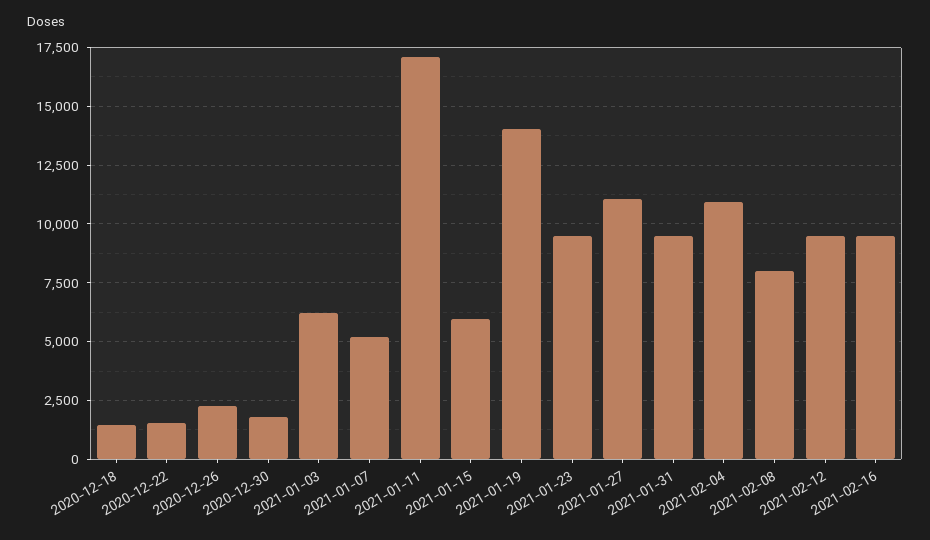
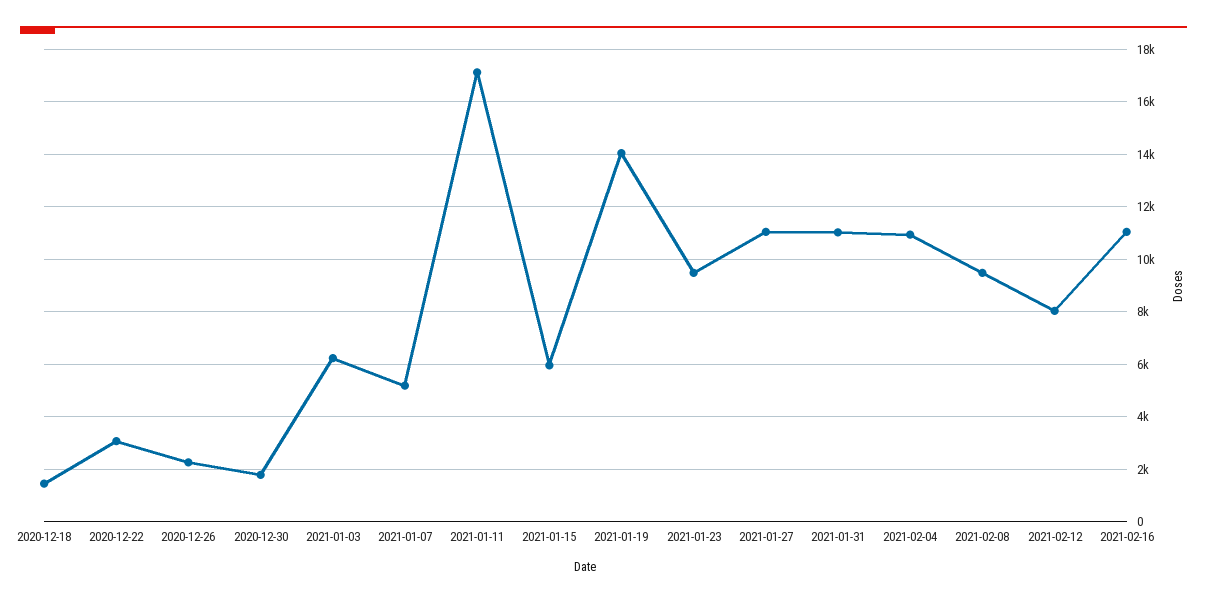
  {
    "2020-12-18": 1500,
-   "2020-12-22": 1500,
+   "2020-12-22": 3000,
    "2020-12-26": 2250,
    "2020-12-30": 1750,
    "2021-01-03": 6250,
    "2021-01-07": 5250,
    "2021-01-11": 17000,
    "2021-01-15": 6000,
    "2021-01-19": 14000,
    "2021-01-23": 9500,
    "2021-01-27": 11000,
-   "2021-01-31": 9500,
+   "2021-01-31": 11000,
    "2021-02-04": 11000,
-   "2021-02-08": 8000,
+   "2021-02-08": 9500,
-   "2021-02-12": 9500,
+   "2021-02-12": 8000,
-   "2021-02-16": 9500
+   "2021-02-16": 11000
  }

